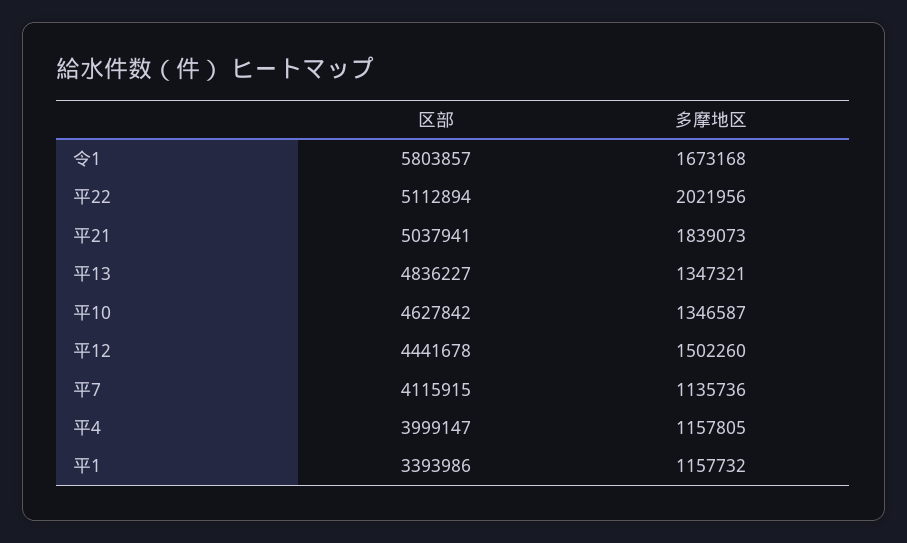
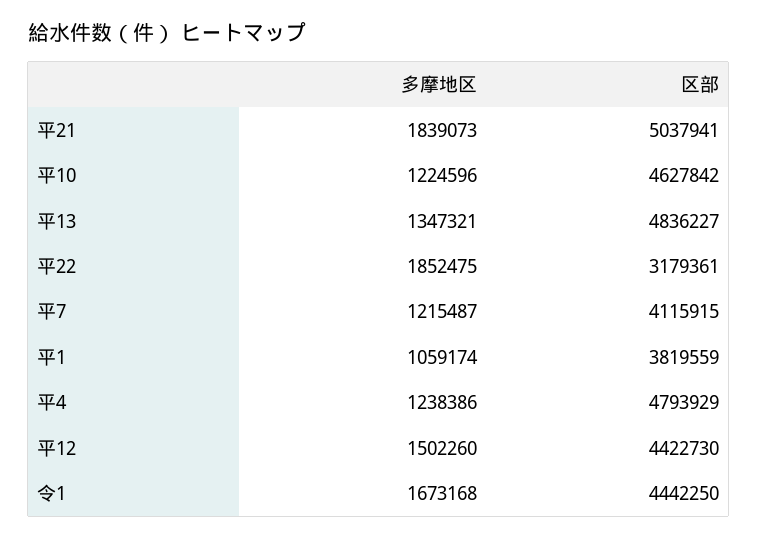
  {
    "区部": {
-     "令1": 5803857,
+     "令1": 4442250,
-     "平22": 5112894,
+     "平22": 3179361,
      "平21": 5037941,
      "平13": 4836227,
      "平10": 4627842,
-     "平12": 4441678,
+     "平12": 4422730,
      "平7": 4115915,
-     "平4": 3999147,
+     "平4": 4793929,
-     "平1": 3393986
+     "平1": 3819559
    },
    "多摩地区": {
      "令1": 1673168,
-     "平22": 2021956,
+     "平22": 1852475,
      "平21": 1839073,
      "平13": 1347321,
-     "平10": 1346587,
+     "平10": 1224596,
      "平12": 1502260,
-     "平7": 1135736,
+     "平7": 1215487,
-     "平4": 1157805,
+     "平4": 1238386,
-     "平1": 1157732
+     "平1": 1059174
    }
  }

